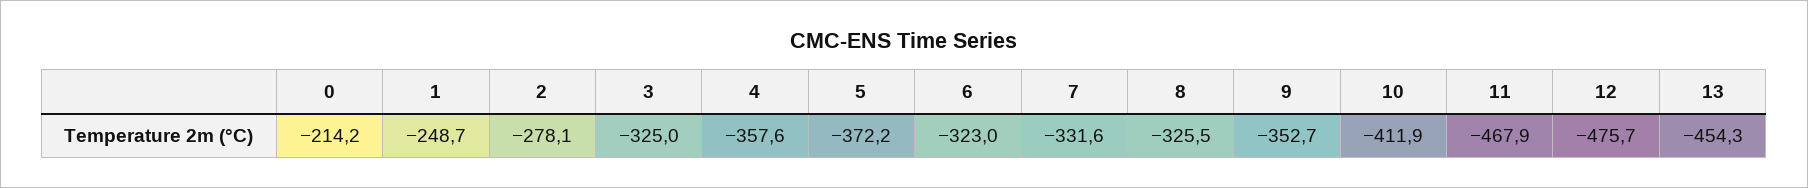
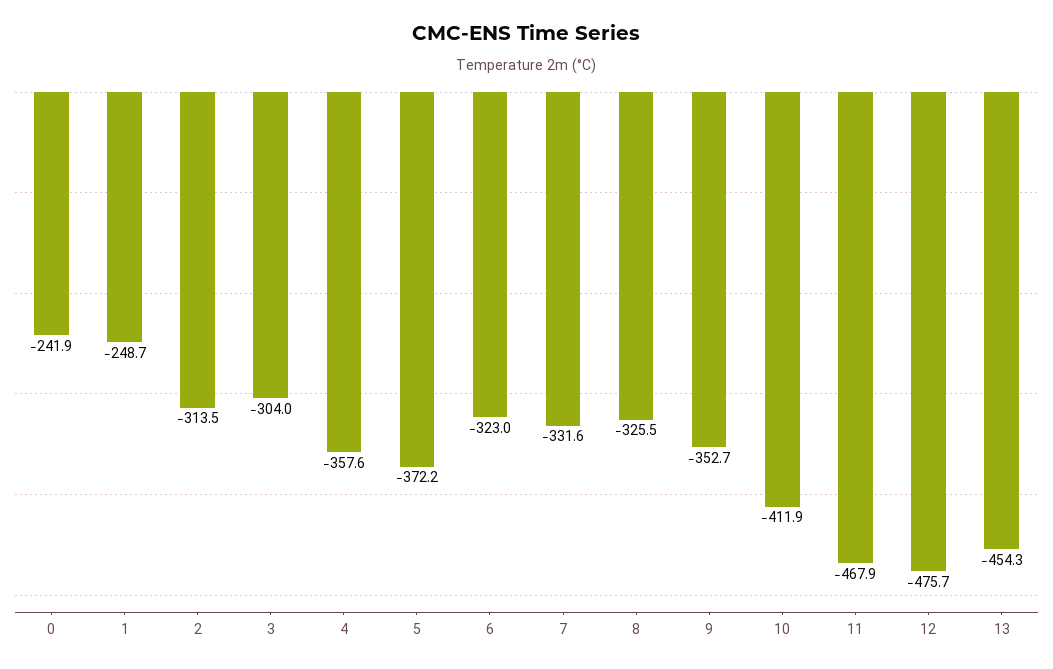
  {
-   "0": -214.2,
+   "0": -241.9,
    "1": -248.7,
-   "2": -278.1,
+   "2": -313.5,
-   "3": -325,
+   "3": -304,
    "4": -357.6,
    "5": -372.2,
    "6": -323,
    "7": -331.6,
    "8": -325.5,
    "9": -352.7,
    "10": -411.9,
    "11": -467.9,
    "12": -475.7,
    "13": -454.3
  }

